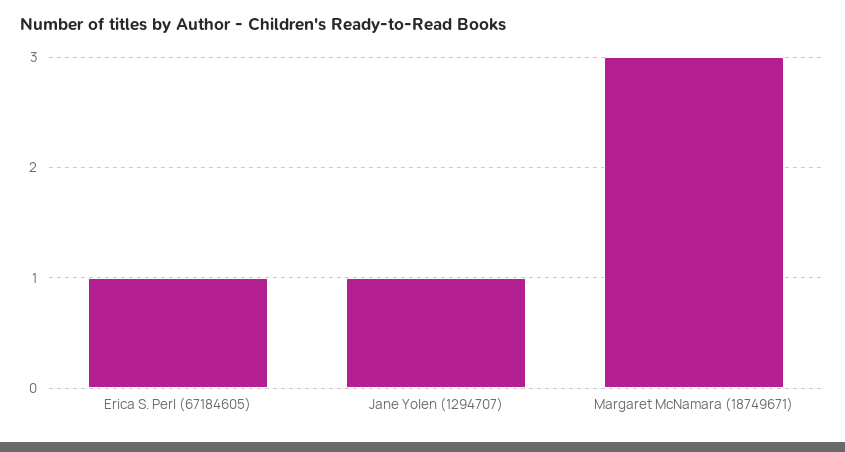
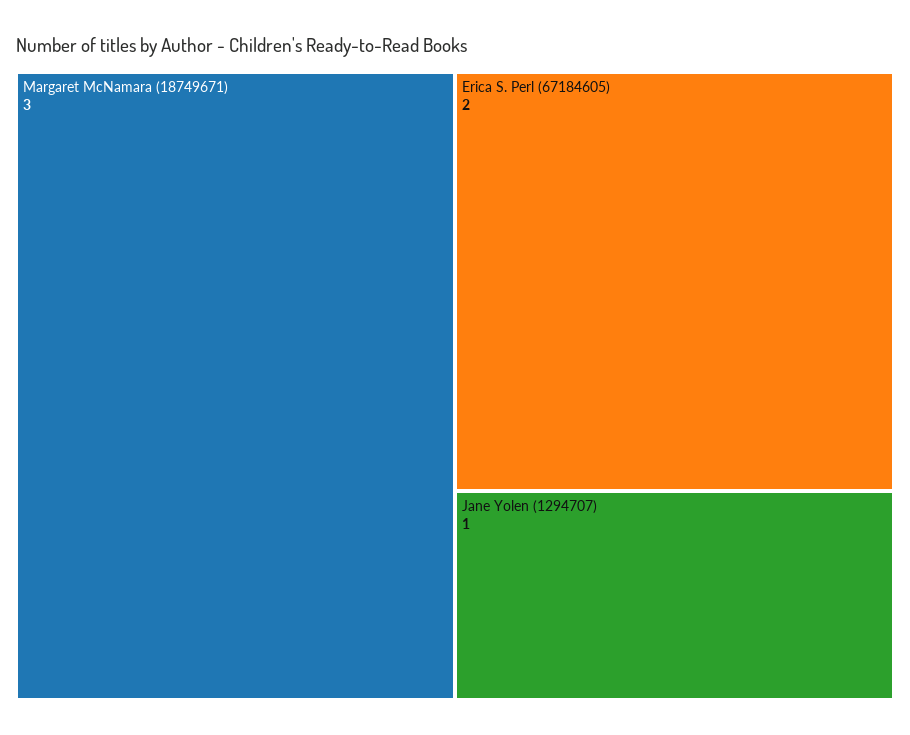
  {
-   "Erica S. Perl (67184605)": 1,
+   "Erica S. Perl (67184605)": 2,
    "Jane Yolen (1294707)": 1,
    "Margaret McNamara (18749671)": 3
  }

